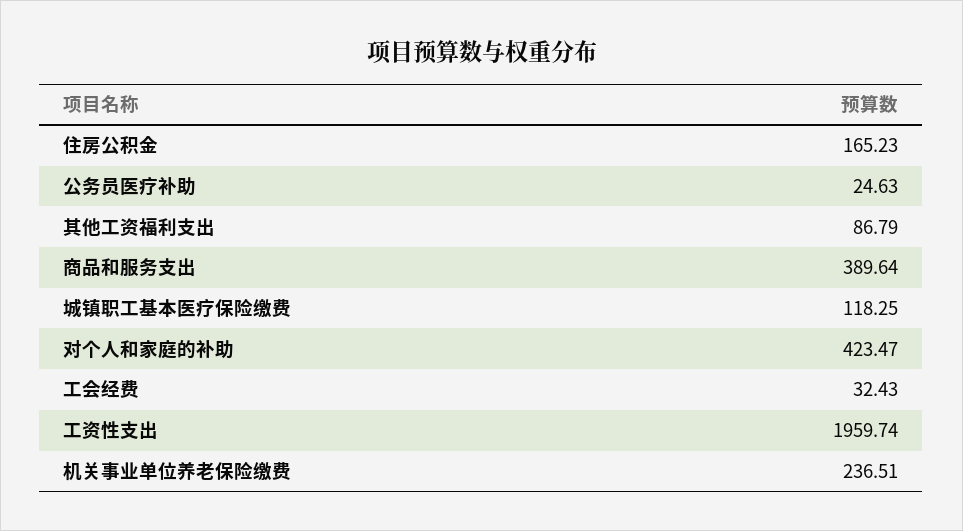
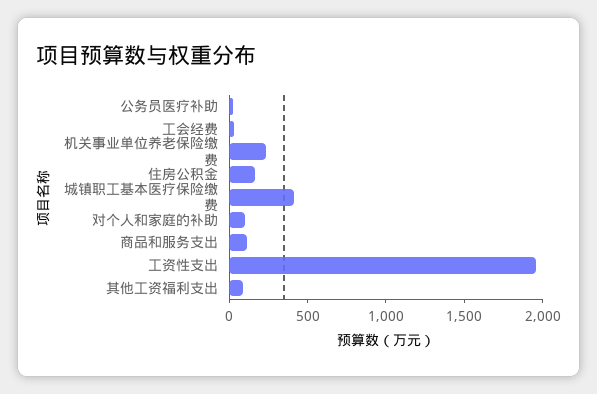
  {
    "住房公积金": 165.23,
    "公务员医疗补助": 24.63,
    "其他工资福利支出": 86.79,
-   "商品和服务支出": 389.64,
+   "商品和服务支出": 100,
-   "城镇职工基本医疗保险缴费": 118.25,
+   "城镇职工基本医疗保险缴费": 400,
-   "对个人和家庭的补助": 423.47,
+   "对个人和家庭的补助": 100,
    "工会经费": 32.43,
    "工资性支出": 1959.74,
    "机关事业单位养老保险缴费": 236.51
  }

